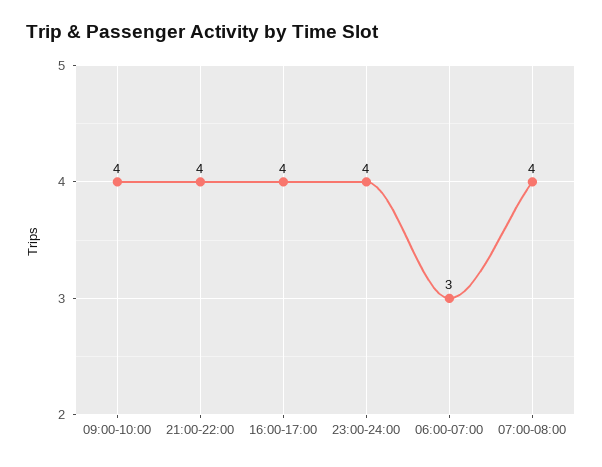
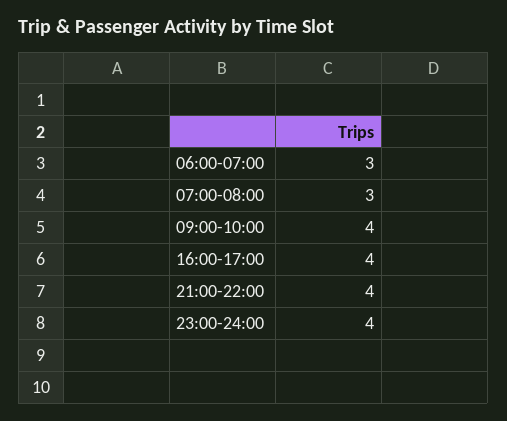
  {
    "09:00-10:00": 4,
    "21:00-22:00": 4,
    "16:00-17:00": 4,
    "23:00-24:00": 4,
    "06:00-07:00": 3,
-   "07:00-08:00": 4
+   "07:00-08:00": 3
  }

